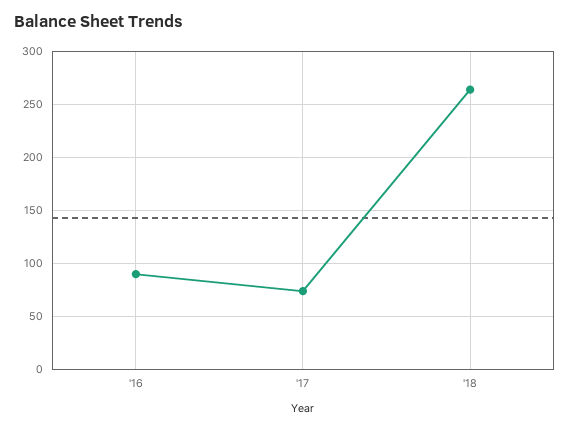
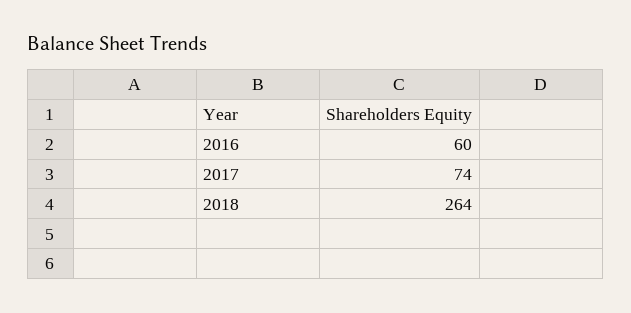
  {
-   "'16": 90,
+   "'16": 60,
    "'17": 74,
    "'18": 264
  }

